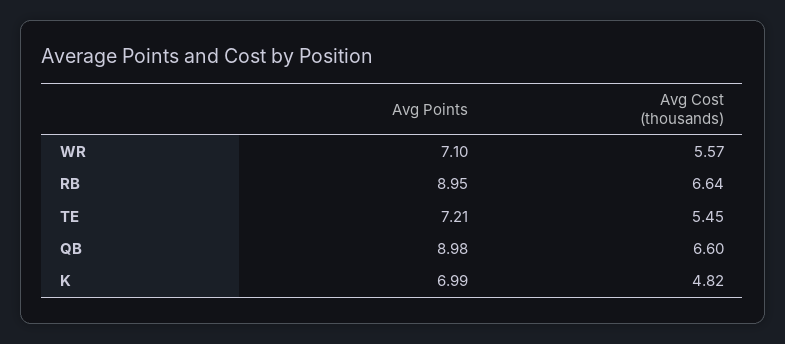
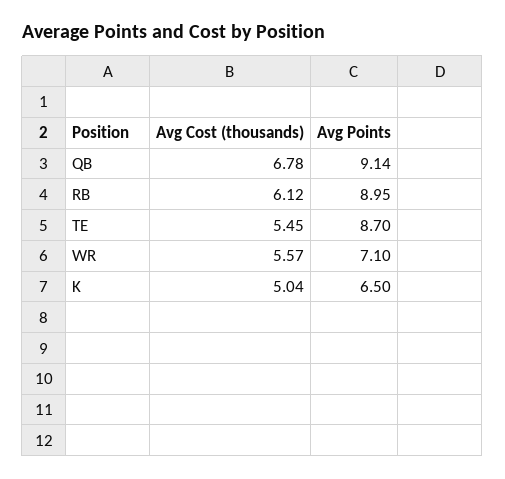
  {
    "Avg Points": {
      "WR": 7.1,
      "RB": 8.95,
-     "TE": 7.21,
+     "TE": 8.7,
-     "QB": 8.98,
+     "QB": 9.14,
-     "K": 6.99
+     "K": 6.5
    },
    "Avg Cost (thousands)": {
      "WR": 5.57,
-     "RB": 6.64,
+     "RB": 6.12,
      "TE": 5.45,
-     "QB": 6.6,
+     "QB": 6.78,
-     "K": 4.82
+     "K": 5.04
    }
  }

